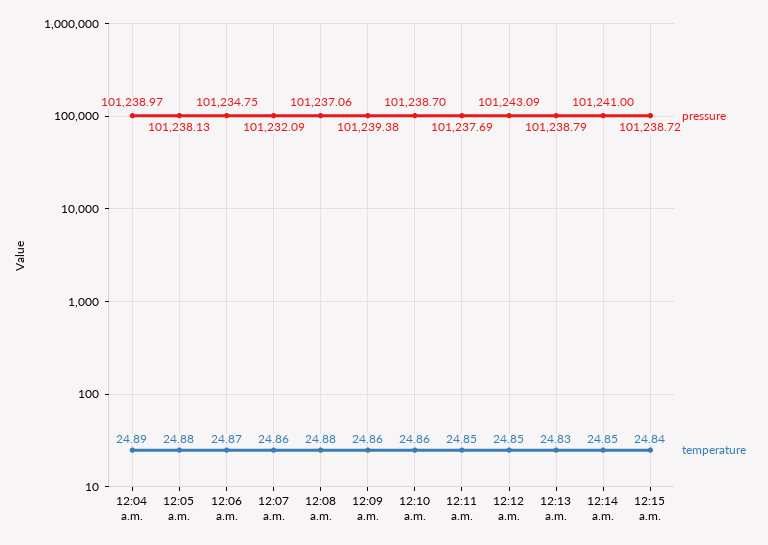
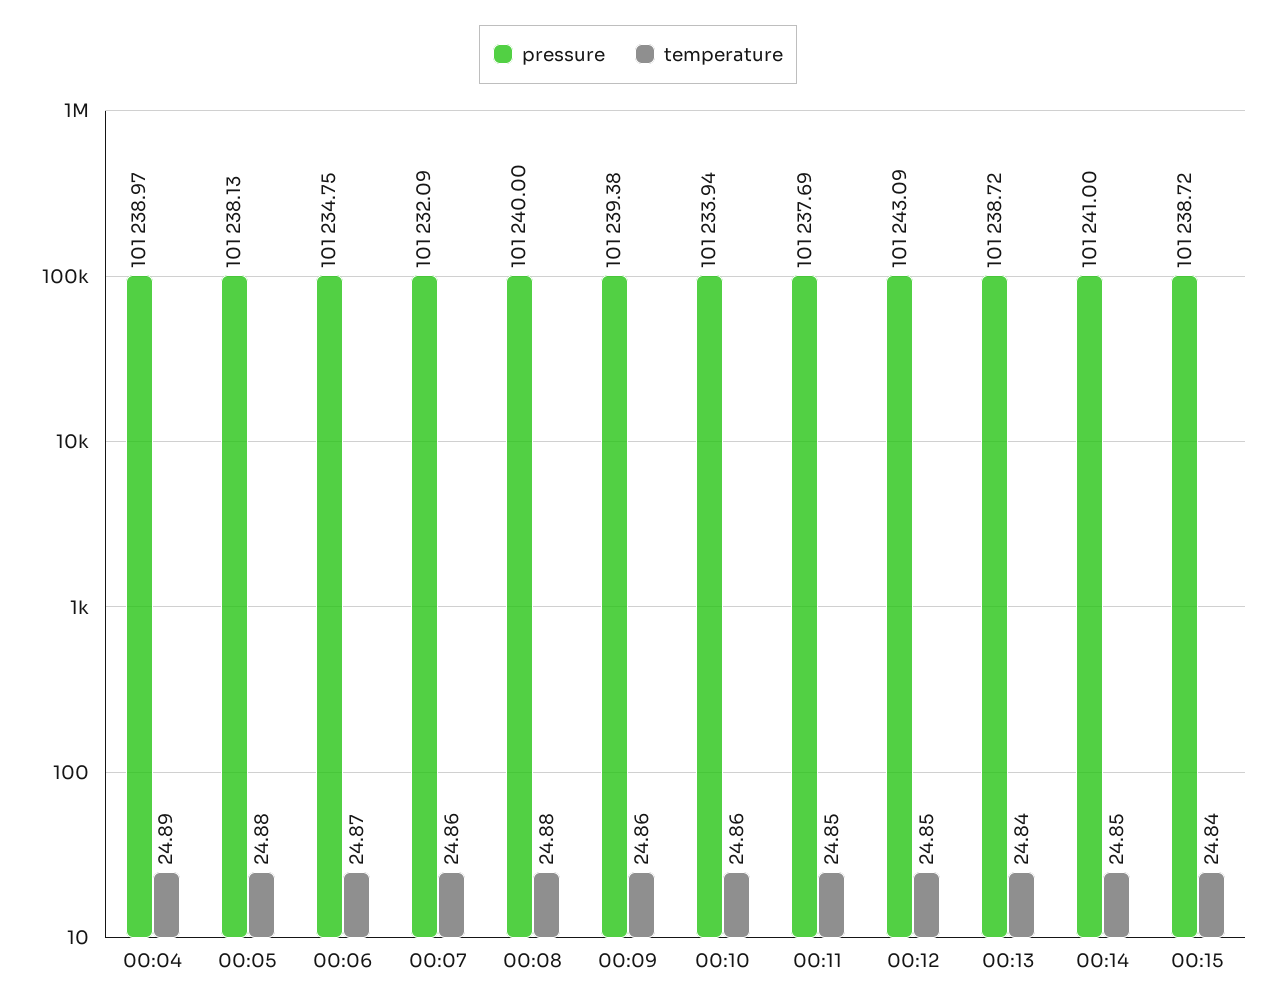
  {
    "pressure": {
      "12:04 a.m.": 101238.97,
      "12:05 a.m.": 101238.13,
      "12:06 a.m.": 101234.75,
      "12:07 a.m.": 101232.09,
-     "12:08 a.m.": 101237.06,
+     "12:08 a.m.": 101240,
      "12:09 a.m.": 101239.38,
-     "12:10 a.m.": 101238.7,
+     "12:10 a.m.": 101233.94,
      "12:11 a.m.": 101237.69,
      "12:12 a.m.": 101243.09,
-     "12:13 a.m.": 101238.79,
+     "12:13 a.m.": 101238.72,
      "12:14 a.m.": 101241,
      "12:15 a.m.": 101238.72
    },
    "temperature": {
      "12:04 a.m.": 24.89,
      "12:05 a.m.": 24.88,
      "12:06 a.m.": 24.87,
      "12:07 a.m.": 24.86,
      "12:08 a.m.": 24.88,
      "12:09 a.m.": 24.86,
      "12:10 a.m.": 24.86,
      "12:11 a.m.": 24.85,
      "12:12 a.m.": 24.85,
-     "12:13 a.m.": 24.83,
+     "12:13 a.m.": 24.84,
      "12:14 a.m.": 24.85,
      "12:15 a.m.": 24.84
    }
  }

